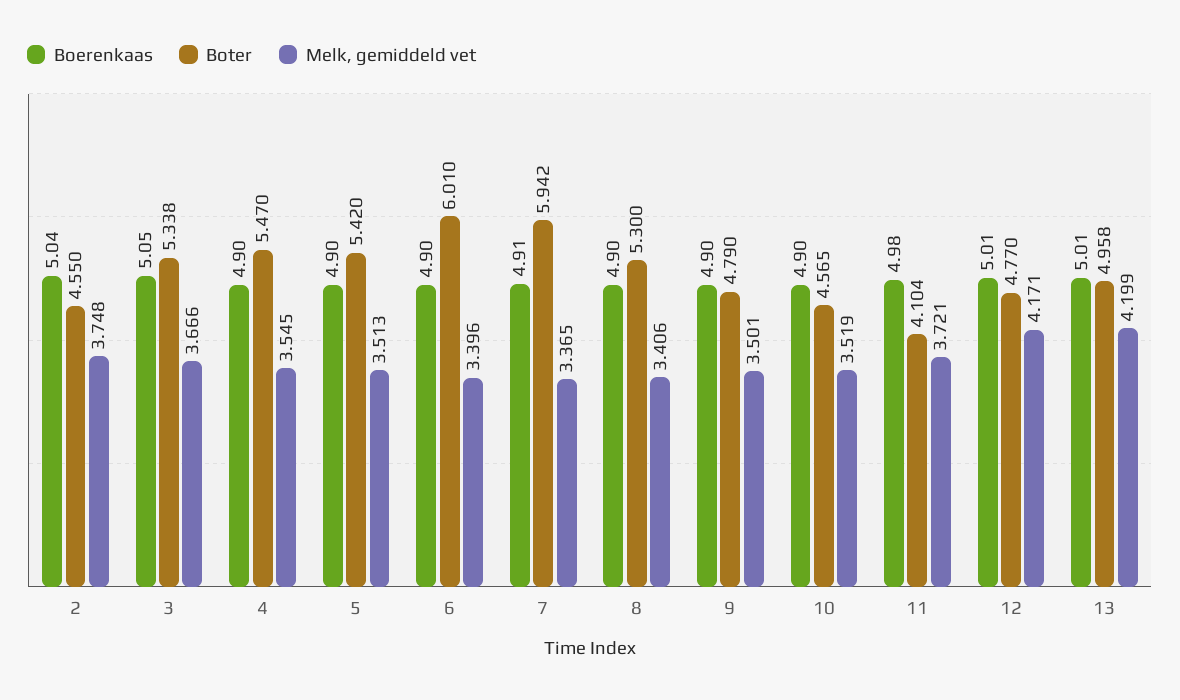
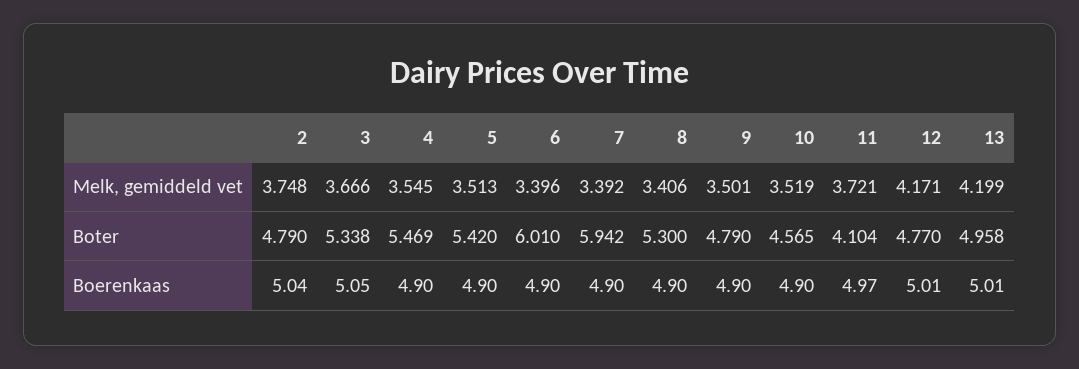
  {
    "Boerenkaas": {
      "2": 5.04,
      "3": 5.05,
      "4": 4.9,
      "5": 4.9,
      "6": 4.9,
-     "7": 4.91,
+     "7": 4.9,
      "8": 4.9,
      "9": 4.9,
      "10": 4.9,
-     "11": 4.98,
+     "11": 4.97,
      "12": 5.01,
      "13": 5.01
    },
    "Boter": {
-     "2": 4.55,
+     "2": 4.79,
      "3": 5.338,
-     "4": 5.47,
+     "4": 5.469,
      "5": 5.42,
      "6": 6.01,
      "7": 5.942,
      "8": 5.3,
      "9": 4.79,
      "10": 4.565,
      "11": 4.104,
      "12": 4.77,
      "13": 4.958
    },
    "Melk, gemiddeld vet": {
      "2": 3.748,
      "3": 3.666,
      "4": 3.545,
      "5": 3.513,
      "6": 3.396,
-     "7": 3.365,
+     "7": 3.392,
      "8": 3.406,
      "9": 3.501,
      "10": 3.519,
      "11": 3.721,
      "12": 4.171,
      "13": 4.199
    }
  }

